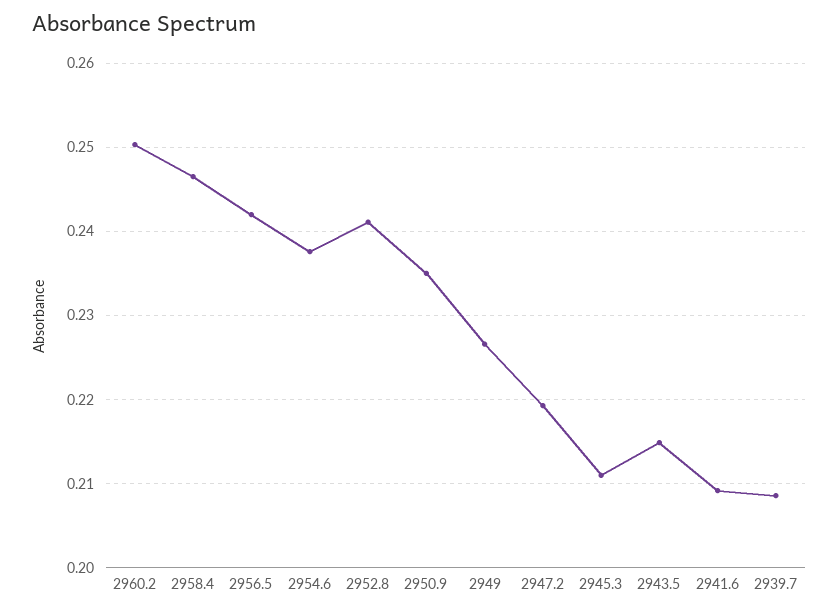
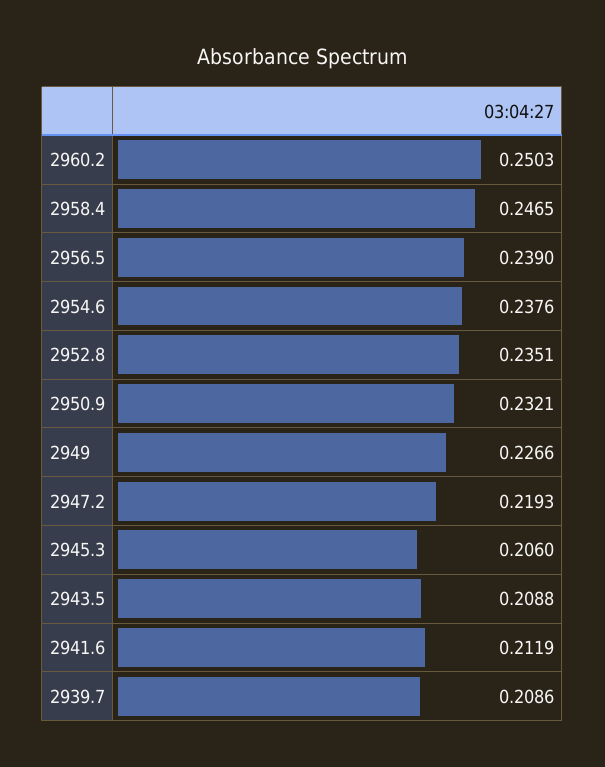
  {
    "2960.2": 0.2503,
    "2958.4": 0.2465,
-   "2956.5": 0.242,
+   "2956.5": 0.239,
    "2954.6": 0.2376,
-   "2952.8": 0.241,
+   "2952.8": 0.2351,
-   "2950.9": 0.235,
+   "2950.9": 0.2321,
    "2949": 0.2266,
    "2947.2": 0.2193,
-   "2945.3": 0.211,
+   "2945.3": 0.206,
-   "2943.5": 0.215,
+   "2943.5": 0.2088,
-   "2941.6": 0.209,
+   "2941.6": 0.2119,
    "2939.7": 0.2086
  }

